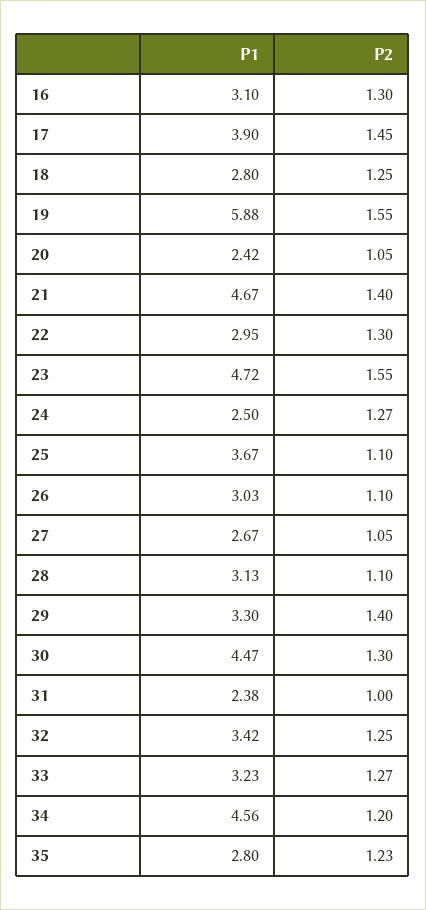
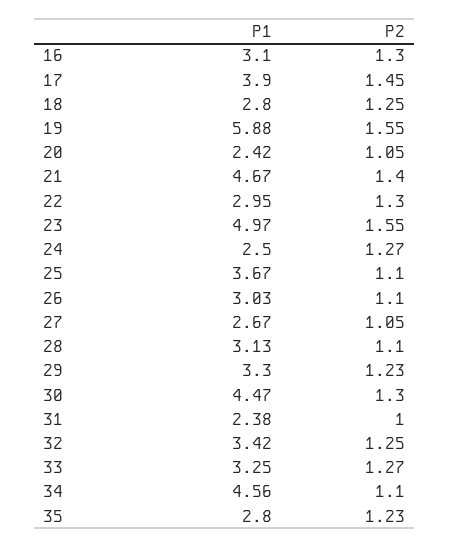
  {
    "P1": {
      "16": 3.1,
      "17": 3.9,
      "18": 2.8,
      "19": 5.88,
      "20": 2.42,
      "21": 4.67,
      "22": 2.95,
-     "23": 4.72,
+     "23": 4.97,
      "24": 2.5,
      "25": 3.67,
      "26": 3.03,
      "27": 2.67,
      "28": 3.13,
      "29": 3.3,
      "30": 4.47,
      "31": 2.38,
      "32": 3.42,
-     "33": 3.23,
+     "33": 3.25,
      "34": 4.56,
      "35": 2.8
    },
    "P2": {
      "16": 1.3,
      "17": 1.45,
      "18": 1.25,
      "19": 1.55,
      "20": 1.05,
      "21": 1.4,
      "22": 1.3,
      "23": 1.55,
      "24": 1.27,
      "25": 1.1,
      "26": 1.1,
      "27": 1.05,
      "28": 1.1,
-     "29": 1.4,
+     "29": 1.23,
      "30": 1.3,
      "31": 1,
      "32": 1.25,
      "33": 1.27,
-     "34": 1.2,
+     "34": 1.1,
      "35": 1.23
    }
  }

